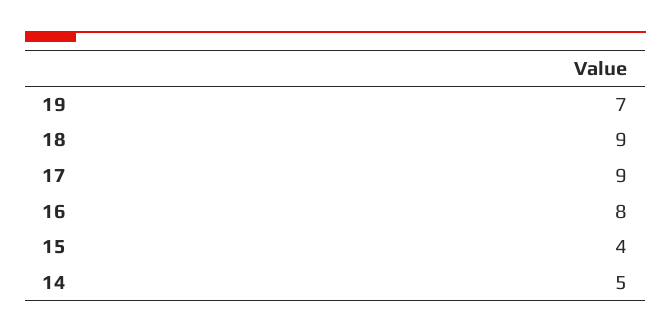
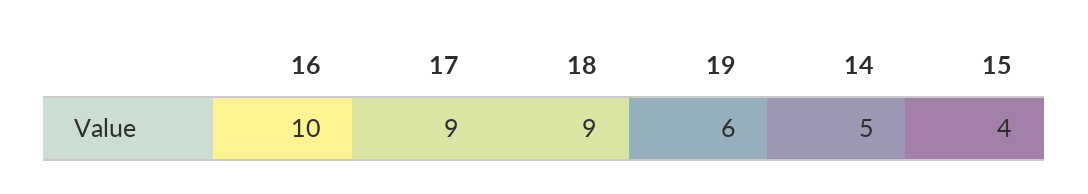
  {
-   "19": 7,
+   "19": 6,
    "18": 9,
    "17": 9,
-   "16": 8,
+   "16": 10,
    "15": 4,
    "14": 5
  }

